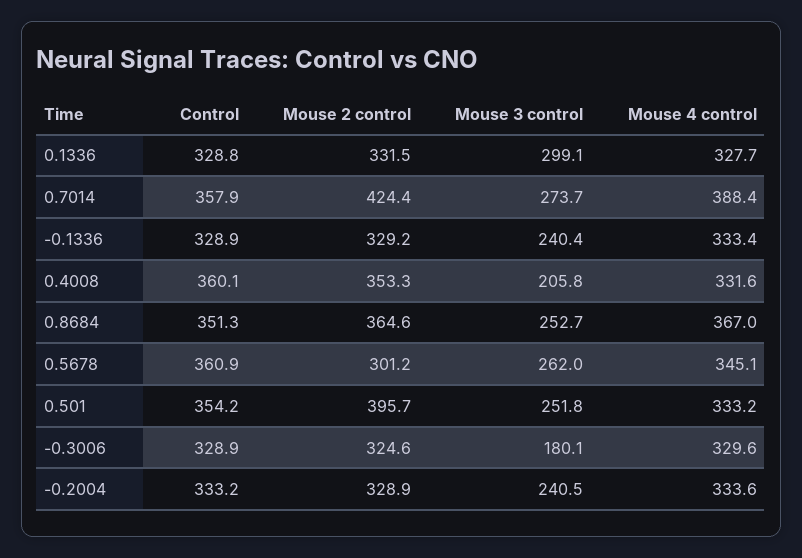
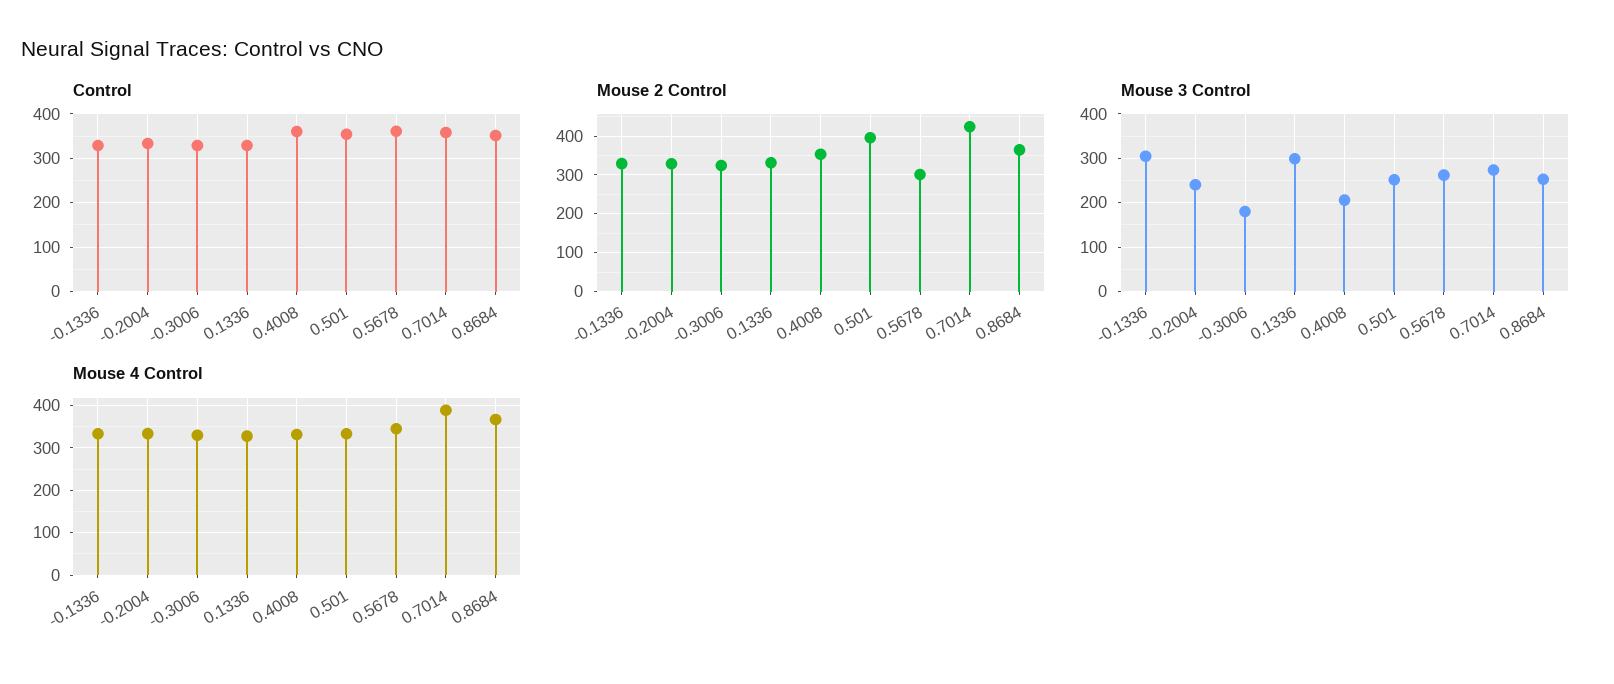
  {
    "Control": {
      "0.1336": 328.8,
      "0.7014": 357.9,
      "-0.1336": 328.9,
      "0.4008": 360.1,
      "0.8684": 351.3,
      "0.5678": 360.9,
      "0.501": 354.2,
      "-0.3006": 328.9,
      "-0.2004": 333.2
    },
    "Mouse 2 control": {
      "0.1336": 331.5,
      "0.7014": 424.4,
      "-0.1336": 329.2,
      "0.4008": 353.3,
      "0.8684": 364.6,
      "0.5678": 301.2,
      "0.501": 395.7,
      "-0.3006": 324.6,
      "-0.2004": 328.9
    },
    "Mouse 3 control": {
      "0.1336": 299.1,
      "0.7014": 273.7,
-     "-0.1336": 240.4,
+     "-0.1336": 300,
      "0.4008": 205.8,
      "0.8684": 252.7,
      "0.5678": 262,
      "0.501": 251.8,
      "-0.3006": 180.1,
      "-0.2004": 240.5
    },
    "Mouse 4 control": {
      "0.1336": 327.7,
      "0.7014": 388.4,
      "-0.1336": 333.4,
      "0.4008": 331.6,
      "0.8684": 367,
      "0.5678": 345.1,
      "0.501": 333.2,
      "-0.3006": 329.6,
      "-0.2004": 333.6
    }
  }

